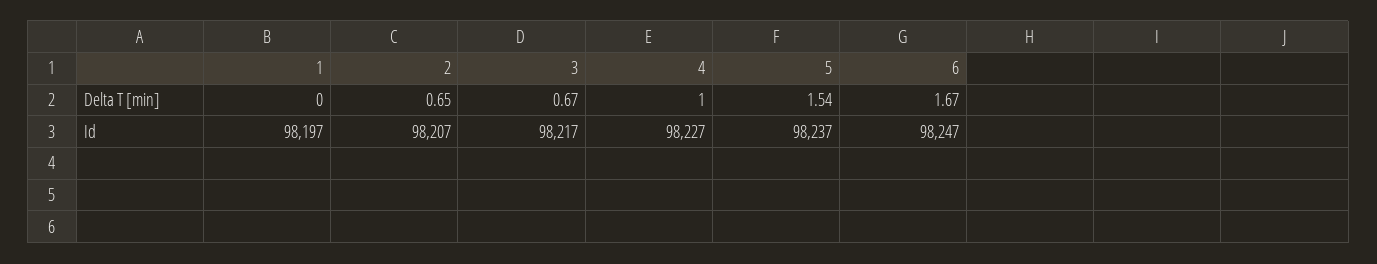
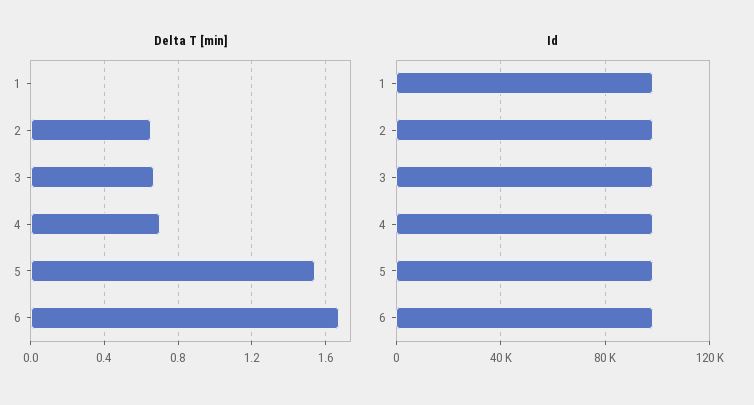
  {
    "Delta T [min]": {
      "1": 0,
      "2": 0.65,
      "3": 0.67,
-     "4": 1,
+     "4": 0.7,
      "5": 1.54,
      "6": 1.67
    },
    "Id": {
      "1": 98197,
      "2": 98207,
      "3": 98217,
      "4": 98227,
      "5": 98237,
      "6": 98247
    }
  }

